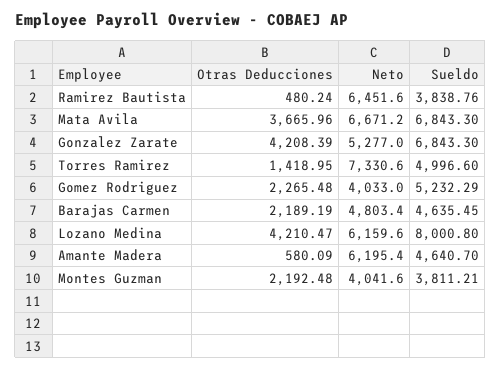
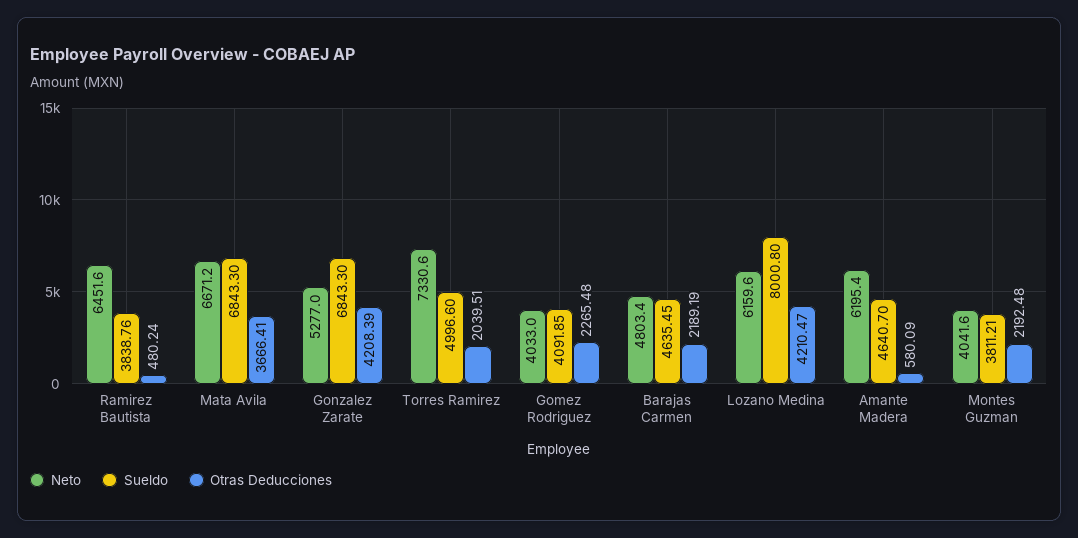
  {
    "Otras Deducciones": {
      "Ramirez Bautista": 480.24,
-     "Mata Avila": 3665.96,
+     "Mata Avila": 3666.41,
      "Gonzalez Zarate": 4208.39,
-     "Torres Ramirez": 1418.95,
+     "Torres Ramirez": 2039.51,
      "Gomez Rodriguez": 2265.48,
      "Barajas Carmen": 2189.19,
      "Lozano Medina": 4210.47,
      "Amante Madera": 580.09,
      "Montes Guzman": 2192.48
    },
    "Neto": {
      "Ramirez Bautista": 6451.6,
      "Mata Avila": 6671.2,
      "Gonzalez Zarate": 5277,
      "Torres Ramirez": 7330.6,
      "Gomez Rodriguez": 4033,
      "Barajas Carmen": 4803.4,
      "Lozano Medina": 6159.6,
      "Amante Madera": 6195.4,
      "Montes Guzman": 4041.6
    },
    "Sueldo": {
      "Ramirez Bautista": 3838.76,
      "Mata Avila": 6843.3,
      "Gonzalez Zarate": 6843.3,
      "Torres Ramirez": 4996.6,
-     "Gomez Rodriguez": 5232.29,
+     "Gomez Rodriguez": 4091.85,
      "Barajas Carmen": 4635.45,
      "Lozano Medina": 8000.8,
      "Amante Madera": 4640.7,
      "Montes Guzman": 3811.21
    }
  }

